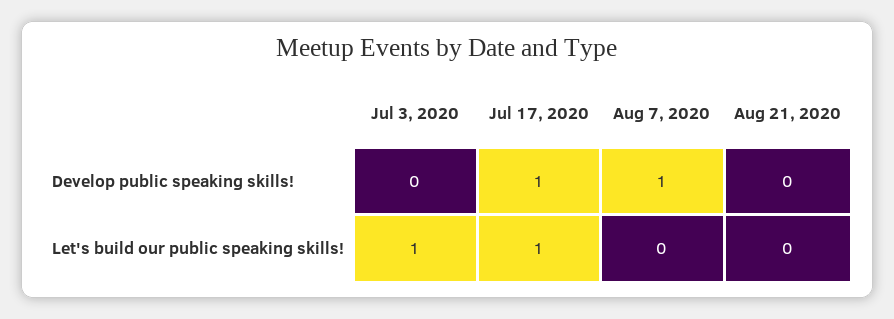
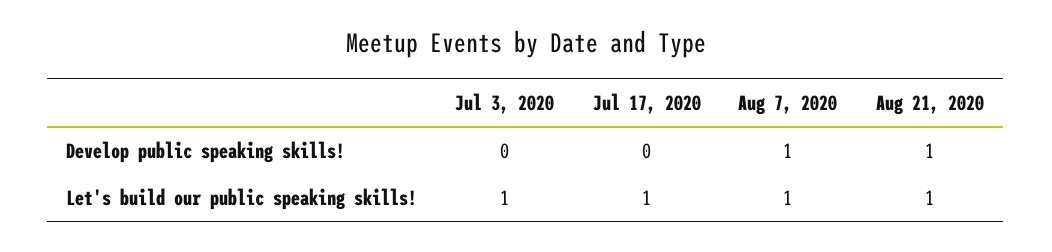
  {
    "Jul 3, 2020": {
      "Develop public speaking skills!": 0,
      "Let's build our public speaking skills!": 1
    },
    "Jul 17, 2020": {
-     "Develop public speaking skills!": 1,
+     "Develop public speaking skills!": 0,
      "Let's build our public speaking skills!": 1
    },
    "Aug 7, 2020": {
      "Develop public speaking skills!": 1,
-     "Let's build our public speaking skills!": 0
+     "Let's build our public speaking skills!": 1
    },
    "Aug 21, 2020": {
-     "Develop public speaking skills!": 0,
+     "Develop public speaking skills!": 1,
-     "Let's build our public speaking skills!": 0
+     "Let's build our public speaking skills!": 1
    }
  }

